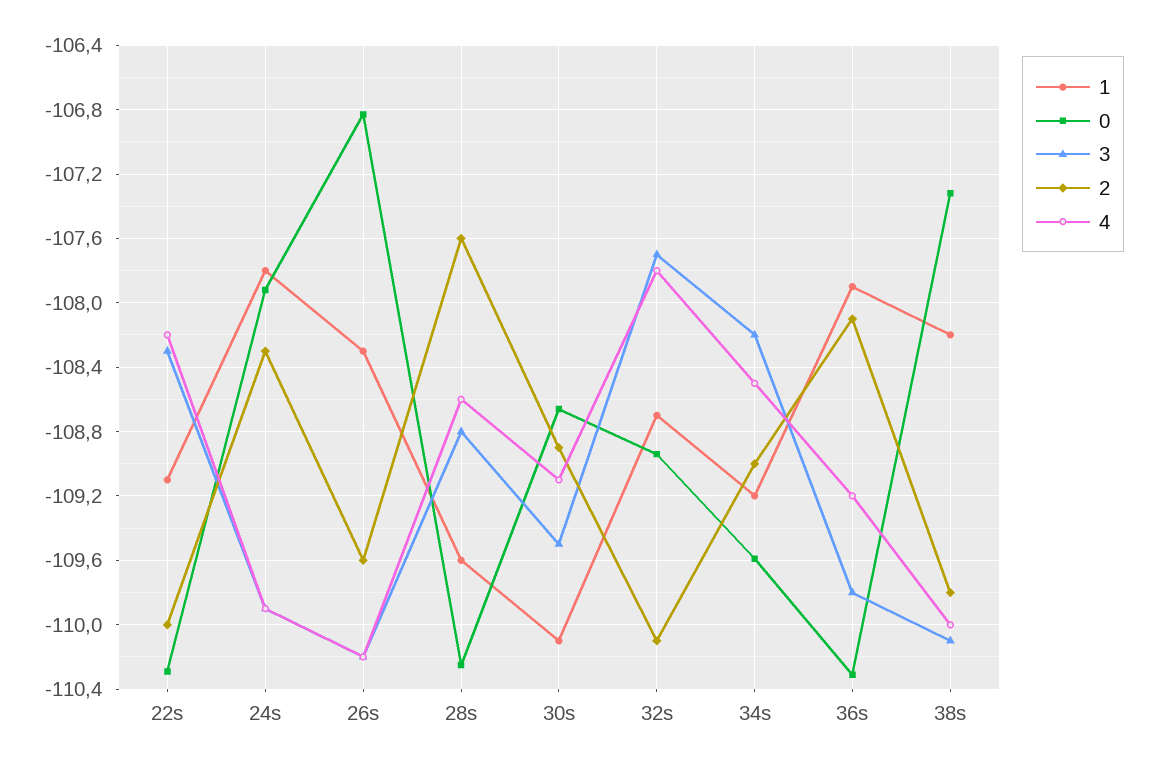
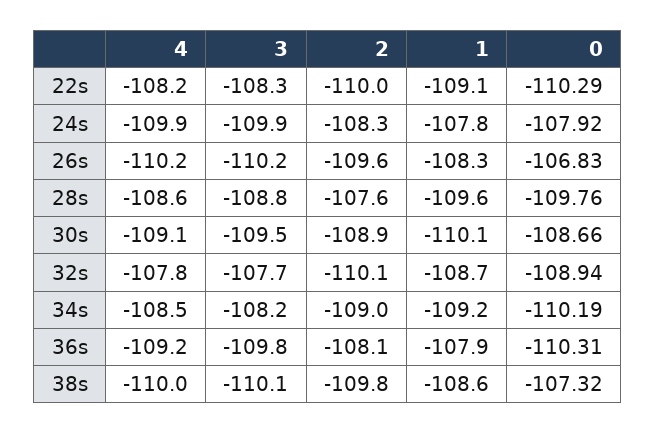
  {
    "1": {
      "22s": -109.1,
      "24s": -107.8,
      "26s": -108.3,
      "28s": -109.6,
      "30s": -110.1,
      "32s": -108.7,
      "34s": -109.2,
      "36s": -107.9,
-     "38s": -108.2
+     "38s": -108.6
    },
    "0": {
      "22s": -110.29,
      "24s": -107.92,
      "26s": -106.83,
-     "28s": -110.25,
+     "28s": -109.76,
      "30s": -108.66,
      "32s": -108.94,
-     "34s": -109.6,
+     "34s": -110.19,
      "36s": -110.31,
      "38s": -107.32
    },
    "3": {
      "22s": -108.3,
      "24s": -109.9,
      "26s": -110.2,
      "28s": -108.8,
      "30s": -109.5,
      "32s": -107.7,
      "34s": -108.2,
      "36s": -109.8,
      "38s": -110.1
    },
    "2": {
      "22s": -110,
      "24s": -108.3,
      "26s": -109.6,
      "28s": -107.6,
      "30s": -108.9,
      "32s": -110.1,
      "34s": -109,
      "36s": -108.1,
      "38s": -109.8
    },
    "4": {
      "22s": -108.2,
      "24s": -109.9,
      "26s": -110.2,
      "28s": -108.6,
      "30s": -109.1,
      "32s": -107.8,
      "34s": -108.5,
      "36s": -109.2,
      "38s": -110
    }
  }

